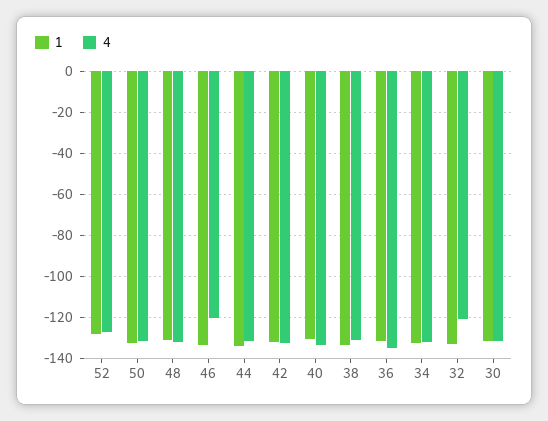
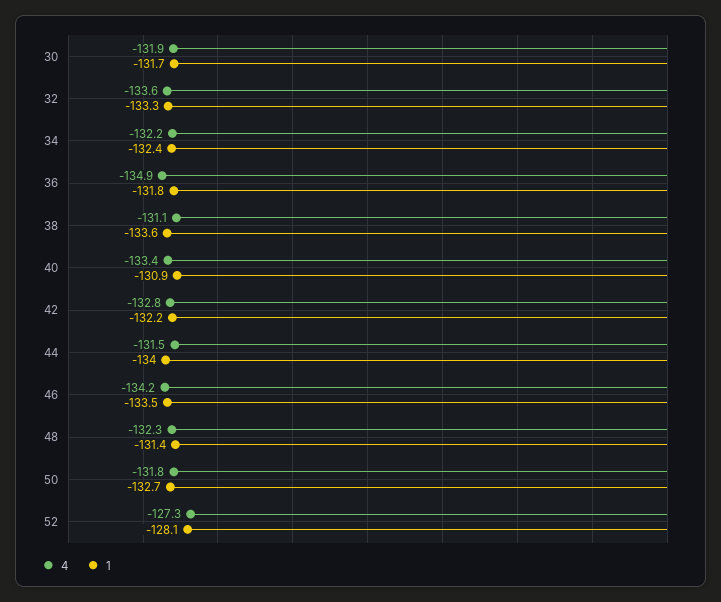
  {
    "1": {
      "52": -128.1,
      "50": -132.7,
      "48": -131.4,
      "46": -133.5,
      "44": -134,
      "42": -132.2,
      "40": -130.9,
      "38": -133.6,
      "36": -131.8,
      "34": -132.4,
      "32": -133.3,
      "30": -131.7
    },
    "4": {
      "52": -127.3,
      "50": -131.8,
      "48": -132.3,
-     "46": -120,
+     "46": -134.2,
      "44": -131.5,
      "42": -132.8,
      "40": -133.4,
      "38": -131.1,
      "36": -134.9,
      "34": -132.2,
-     "32": -120,
+     "32": -133.6,
      "30": -131.9
    }
  }

